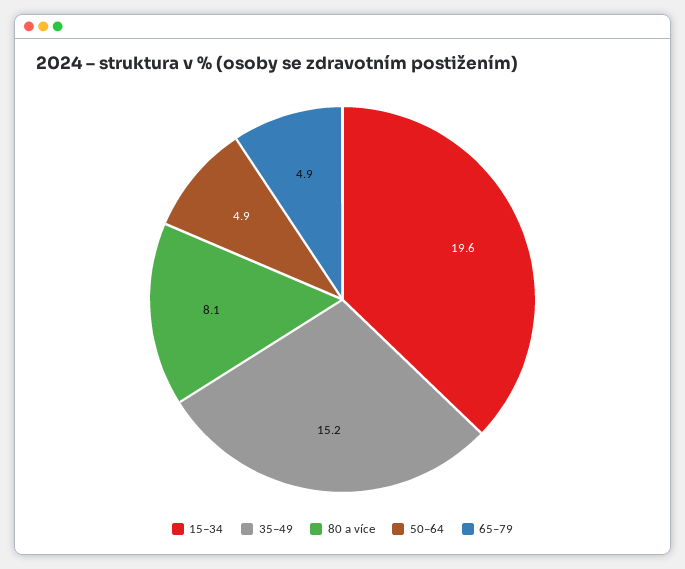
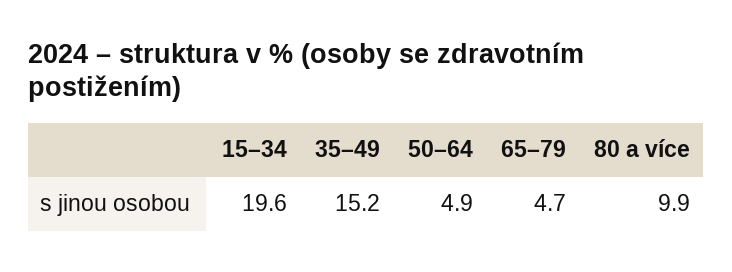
  {
    "15–34": 19.6,
    "35–49": 15.2,
-   "80 a více": 8.1,
+   "80 a více": 9.9,
    "50–64": 4.9,
-   "65–79": 4.9
+   "65–79": 4.7
  }

